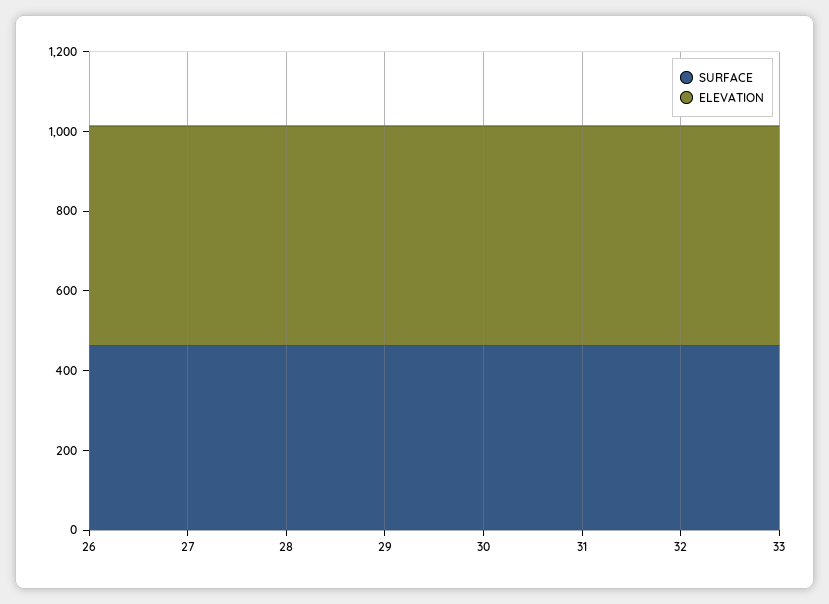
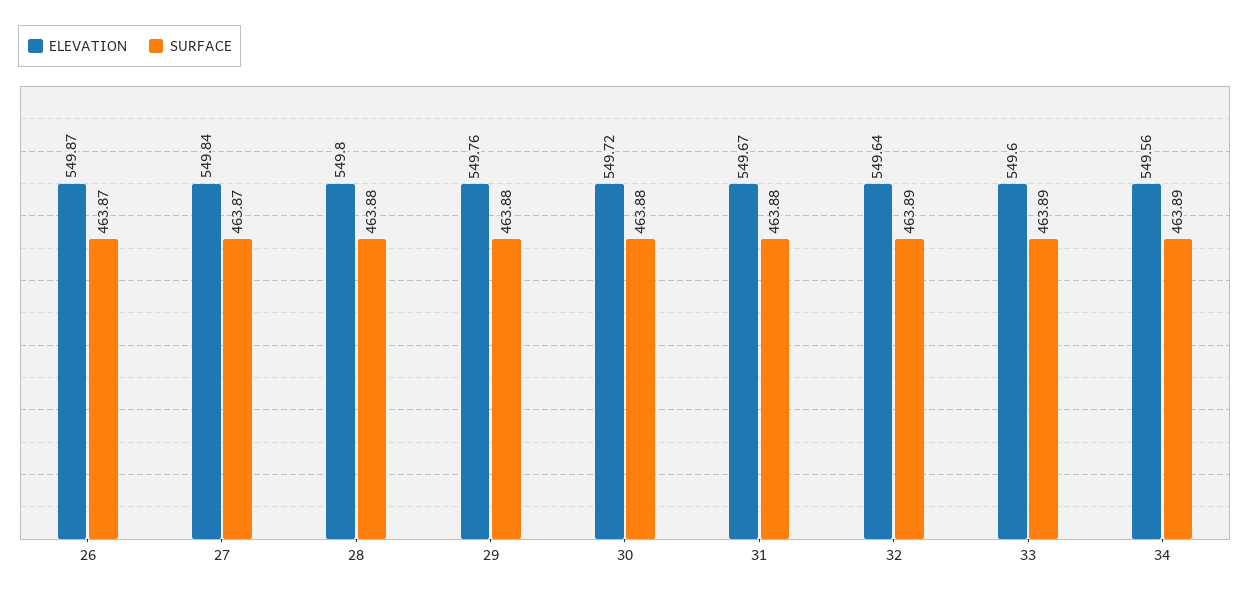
  {
    "SURFACE": {
      "26": 463.87,
      "27": 463.87,
      "28": 463.88,
      "29": 463.88,
      "30": 463.88,
      "31": 463.88,
      "32": 463.89,
-     "33": 463.89
+     "33": 463.89,
+     "34": 463.89
    },
    "ELEVATION": {
      "26": 549.87,
      "27": 549.84,
      "28": 549.8,
      "29": 549.76,
      "30": 549.72,
      "31": 549.67,
      "32": 549.64,
-     "33": 549.6
+     "33": 549.6,
+     "34": 549.56
    }
  }

